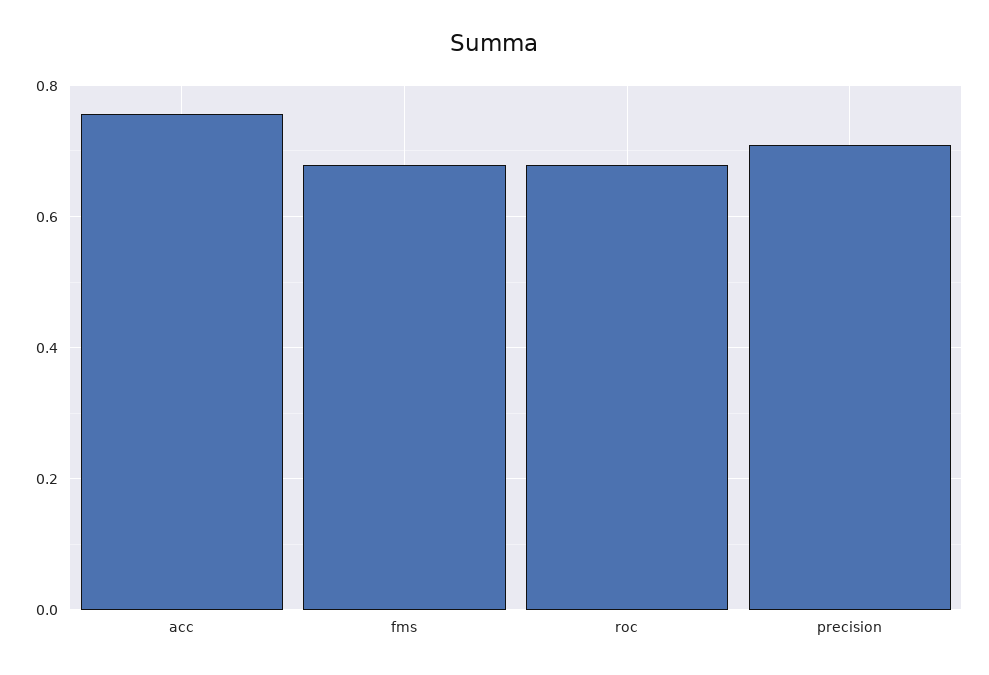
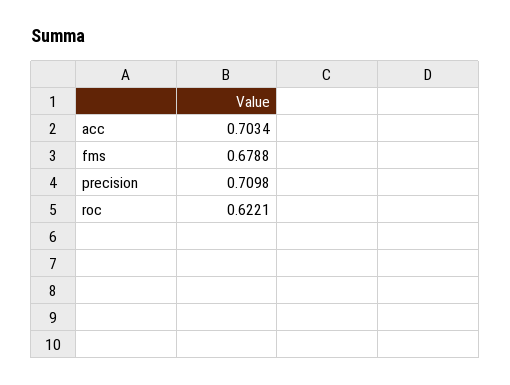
  {
-   "acc": 0.76,
+   "acc": 0.7034,
    "fms": 0.6788,
-   "roc": 0.68,
+   "roc": 0.6221,
    "precision": 0.7098
  }

